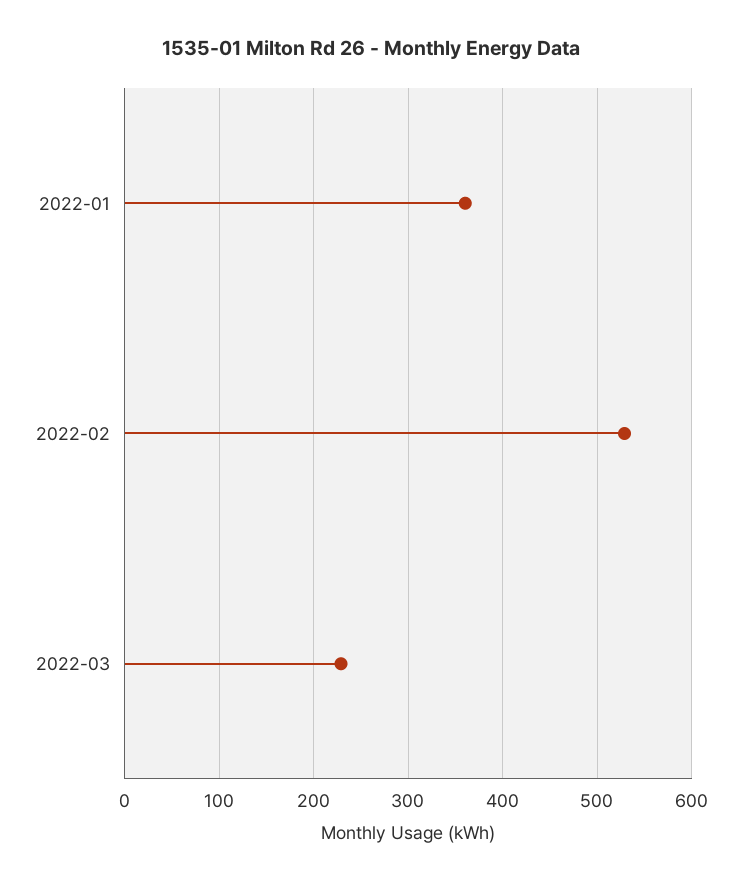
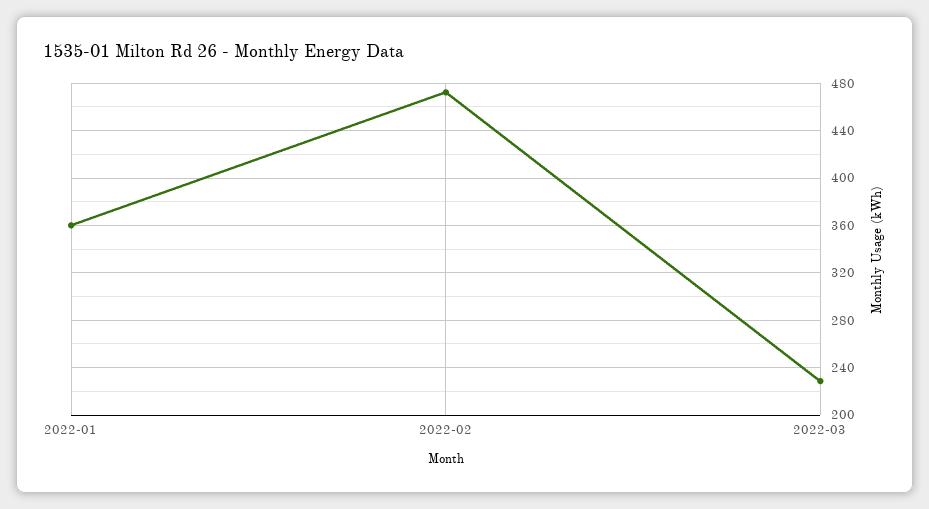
  {
    "2022-01": 360,
-   "2022-02": 530,
+   "2022-02": 470,
    "2022-03": 230
  }

